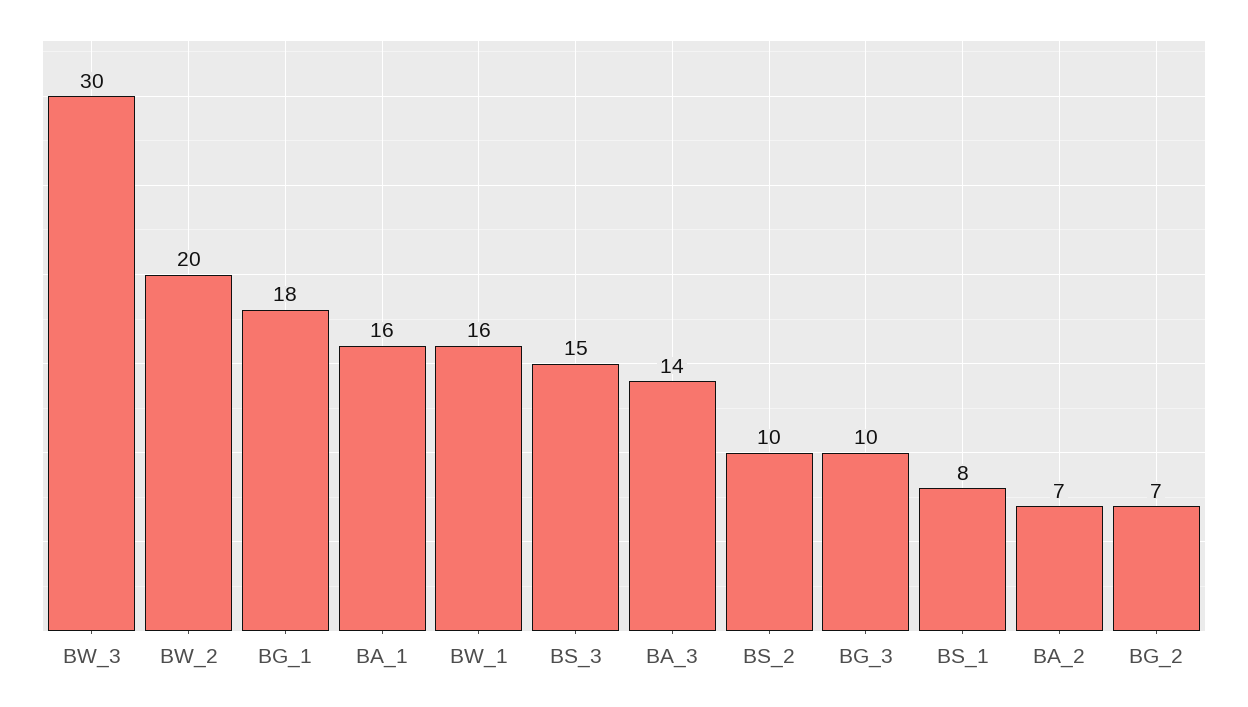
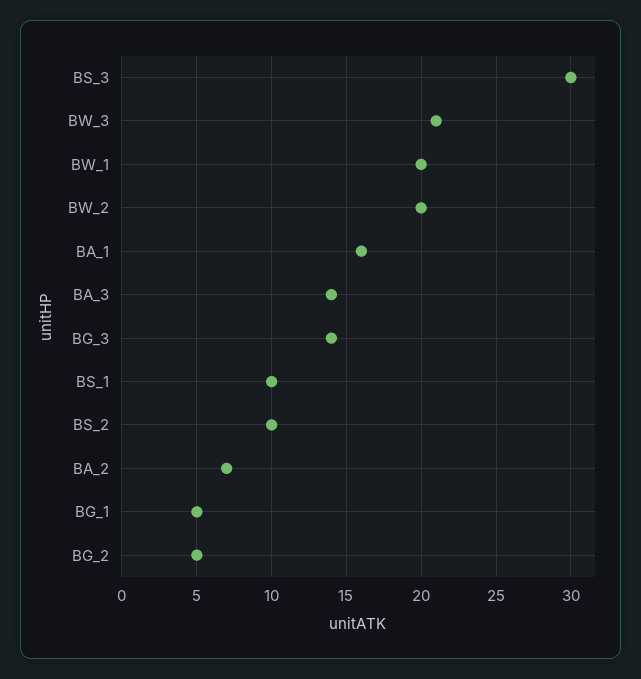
  {
-   "BW_3": 30,
+   "BW_3": 21,
    "BW_2": 20,
-   "BG_1": 18,
+   "BG_1": 5,
    "BA_1": 16,
-   "BW_1": 16,
+   "BW_1": 20,
-   "BS_3": 15,
+   "BS_3": 30,
    "BA_3": 14,
    "BS_2": 10,
-   "BG_3": 10,
+   "BG_3": 14,
-   "BS_1": 8,
+   "BS_1": 10,
    "BA_2": 7,
-   "BG_2": 7
+   "BG_2": 5
  }

